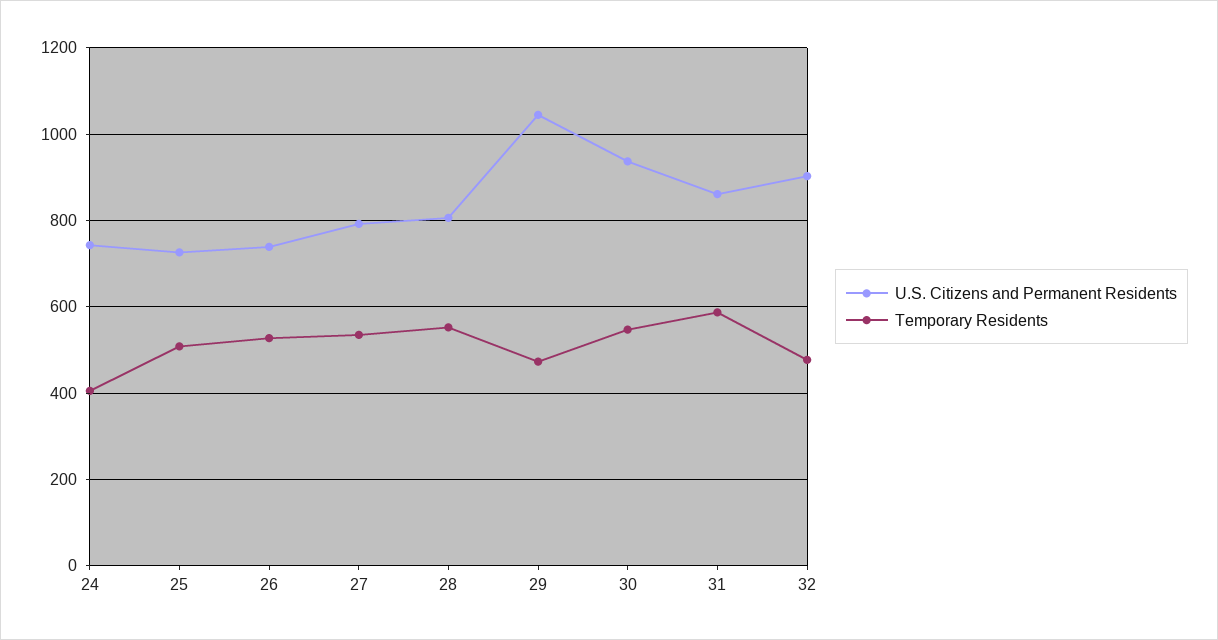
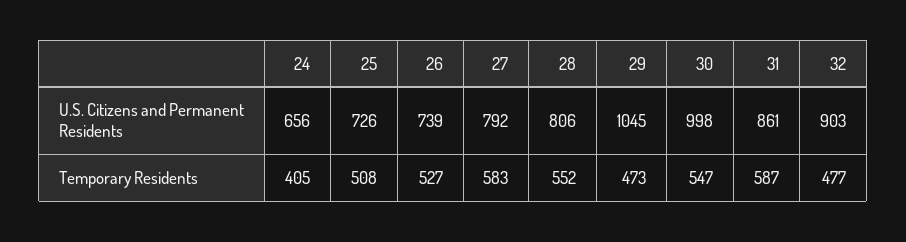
  {
    "U.S. Citizens and Permanent Residents": {
-     "24": 740,
+     "24": 656,
      "25": 726,
      "26": 739,
      "27": 792,
      "28": 806,
      "29": 1045,
-     "30": 940,
+     "30": 998,
      "31": 861,
      "32": 903
    },
    "Temporary Residents": {
      "24": 405,
      "25": 508,
      "26": 527,
-     "27": 540,
+     "27": 583,
      "28": 552,
      "29": 473,
      "30": 547,
      "31": 587,
      "32": 477
    }
  }

